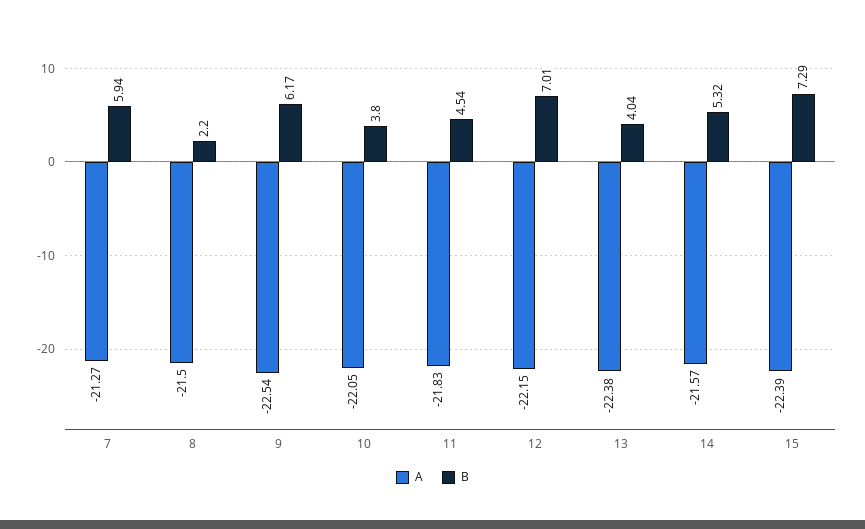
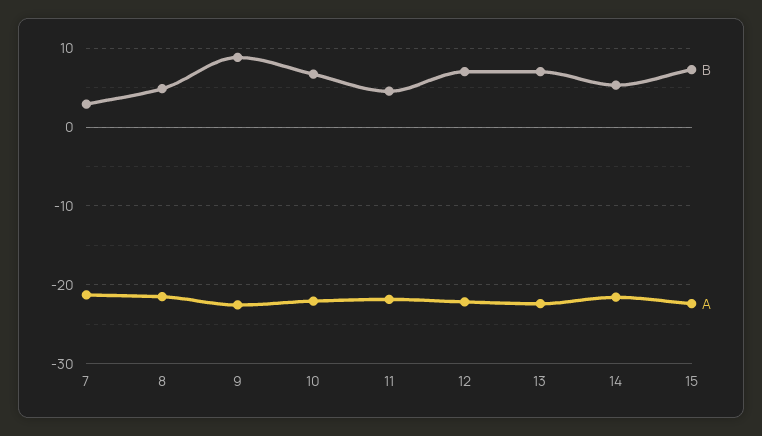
  {
    "A": {
      "7": -21.27,
      "8": -21.5,
      "9": -22.54,
      "10": -22.05,
      "11": -21.83,
      "12": -22.15,
      "13": -22.38,
      "14": -21.57,
      "15": -22.39
    },
    "B": {
-     "7": 5.94,
+     "7": 3,
-     "8": 2.2,
+     "8": 5,
-     "9": 6.17,
+     "9": 9,
-     "10": 3.8,
+     "10": 7,
      "11": 4.54,
      "12": 7.01,
-     "13": 4.04,
+     "13": 7,
      "14": 5.32,
      "15": 7.29
    }
  }

